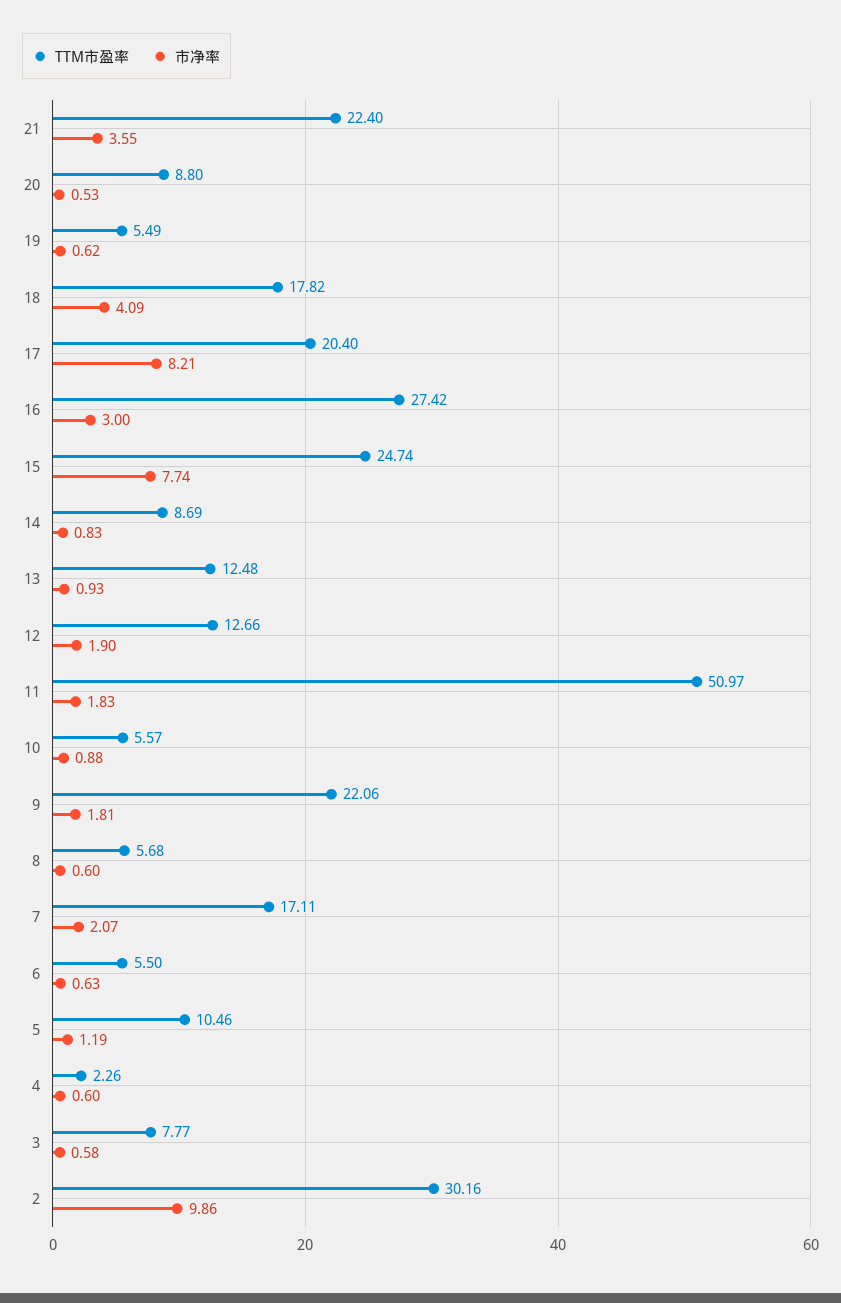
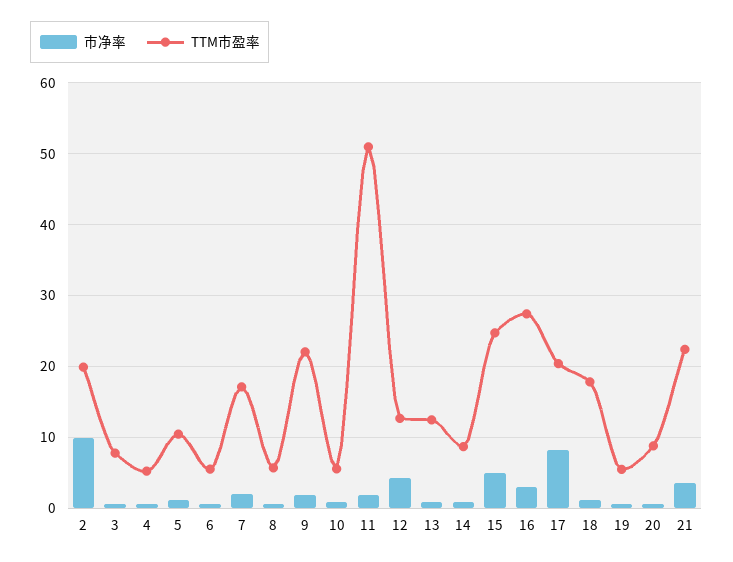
  {
    "TTM市盈率": {
      "21": 22.4,
      "20": 8.8,
      "19": 5.49,
      "18": 17.82,
      "17": 20.4,
      "16": 27.42,
      "15": 24.74,
      "14": 8.69,
      "13": 12.48,
      "12": 12.66,
      "11": 50.97,
      "10": 5.57,
      "9": 22.06,
      "8": 5.68,
      "7": 17.11,
      "6": 5.5,
      "5": 10.46,
-     "4": 2.26,
+     "4": 5,
      "3": 7.77,
-     "2": 30.16
+     "2": 20
    },
    "市净率": {
      "21": 3.55,
      "20": 0.53,
      "19": 0.62,
-     "18": 4.09,
+     "18": 1,
      "17": 8.21,
      "16": 3,
-     "15": 7.74,
+     "15": 5,
      "14": 0.83,
      "13": 0.93,
-     "12": 1.9,
+     "12": 4,
      "11": 1.83,
      "10": 0.88,
      "9": 1.81,
      "8": 0.6,
      "7": 2.07,
      "6": 0.63,
      "5": 1.19,
      "4": 0.6,
      "3": 0.58,
      "2": 9.86
    }
  }

